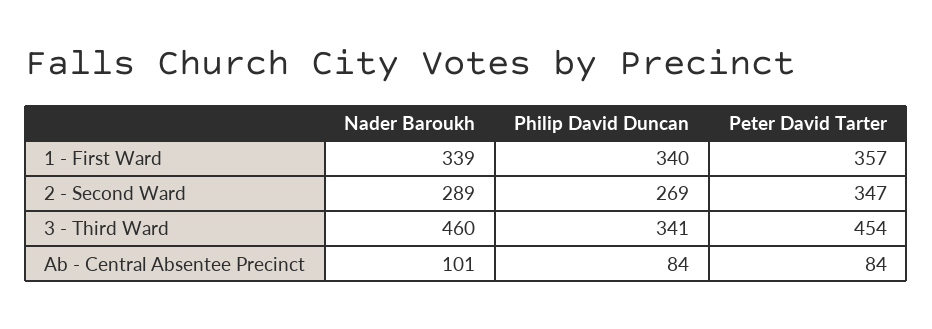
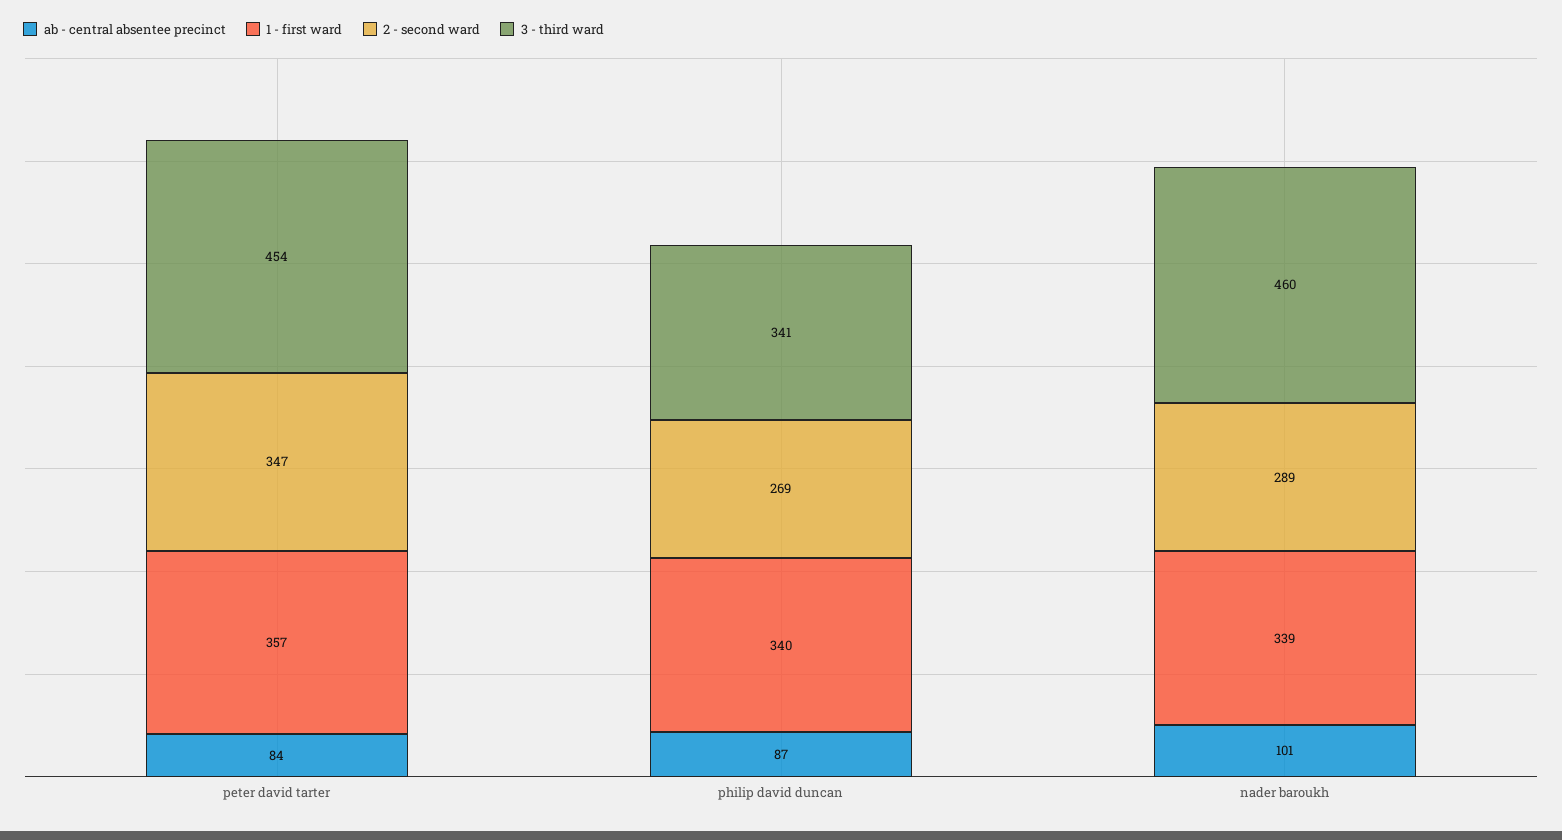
  {
    "1 - First Ward": {
      "Nader Baroukh": 339,
      "Philip David Duncan": 340,
      "Peter David Tarter": 357
    },
    "2 - Second Ward": {
      "Nader Baroukh": 289,
      "Philip David Duncan": 269,
      "Peter David Tarter": 347
    },
    "3 - Third Ward": {
      "Nader Baroukh": 460,
      "Philip David Duncan": 341,
      "Peter David Tarter": 454
    },
    "Ab - Central Absentee Precinct": {
      "Nader Baroukh": 101,
-     "Philip David Duncan": 84,
+     "Philip David Duncan": 87,
      "Peter David Tarter": 84
    }
  }

